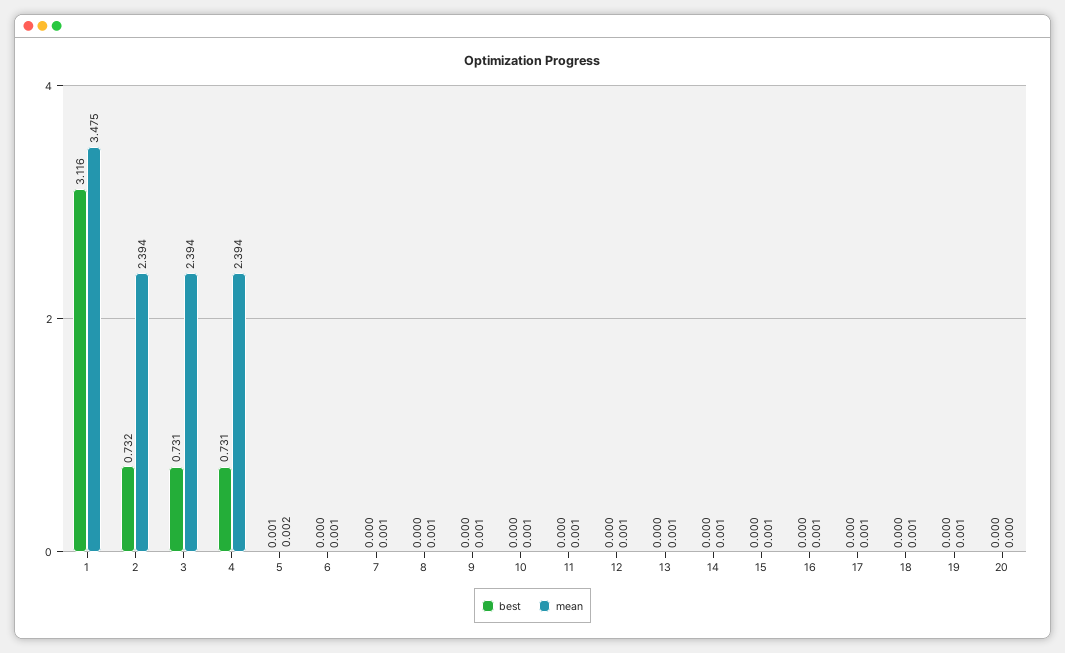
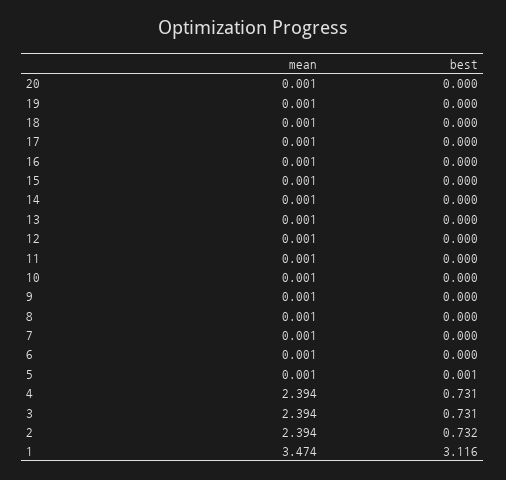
  {
    "best": {
      "1": 3.116,
      "2": 0.732,
      "3": 0.731,
      "4": 0.731,
      "5": 0.001,
      "6": 0,
      "7": 0,
      "8": 0,
      "9": 0,
      "10": 0,
      "11": 0,
      "12": 0,
      "13": 0,
      "14": 0,
      "15": 0,
      "16": 0,
      "17": 0,
      "18": 0,
      "19": 0,
      "20": 0
    },
    "mean": {
-     "1": 3.475,
+     "1": 3.474,
      "2": 2.394,
      "3": 2.394,
      "4": 2.394,
-     "5": 0.002,
+     "5": 0.001,
      "6": 0.001,
      "7": 0.001,
      "8": 0.001,
      "9": 0.001,
      "10": 0.001,
      "11": 0.001,
      "12": 0.001,
      "13": 0.001,
      "14": 0.001,
      "15": 0.001,
      "16": 0.001,
      "17": 0.001,
      "18": 0.001,
      "19": 0.001,
-     "20": 0
+     "20": 0.001
    }
  }

